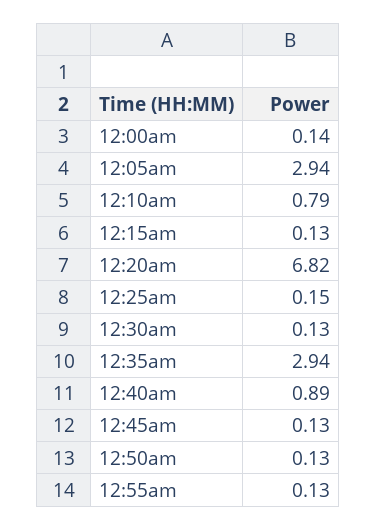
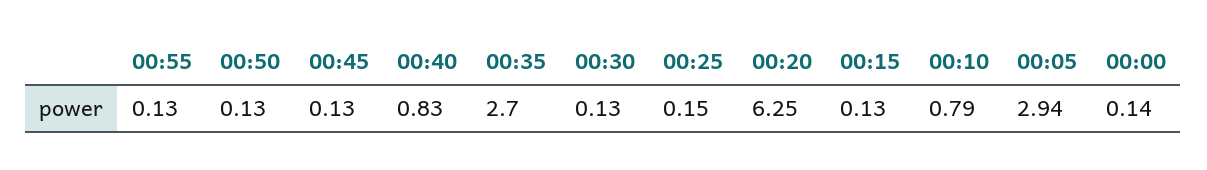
  {
    "12:00am": 0.14,
    "12:05am": 2.94,
    "12:10am": 0.79,
    "12:15am": 0.13,
-   "12:20am": 6.82,
+   "12:20am": 6.25,
    "12:25am": 0.15,
    "12:30am": 0.13,
-   "12:35am": 2.94,
+   "12:35am": 2.7,
-   "12:40am": 0.89,
+   "12:40am": 0.83,
    "12:45am": 0.13,
    "12:50am": 0.13,
    "12:55am": 0.13
  }

